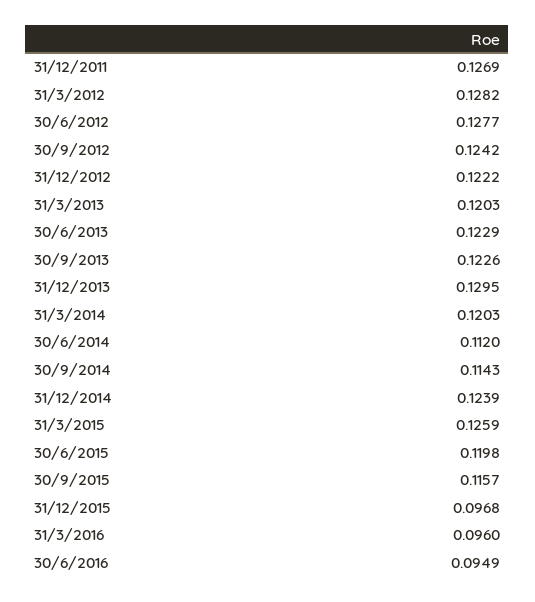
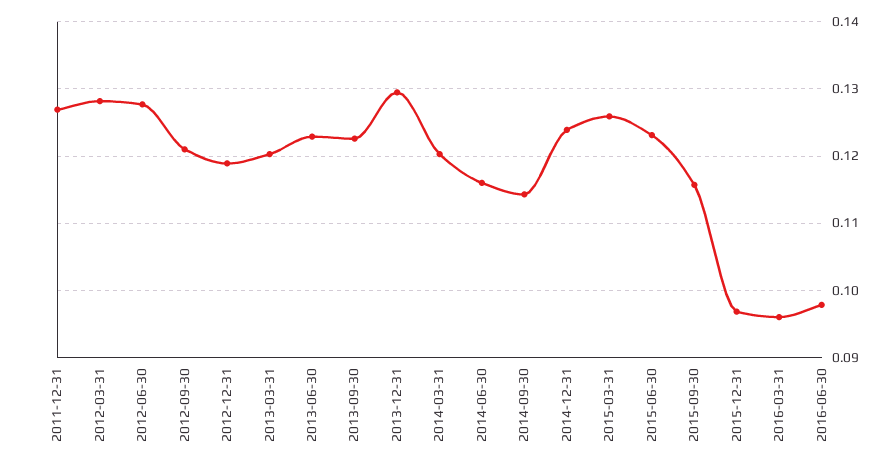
  {
    "31/12/2011": 0.1269,
    "31/3/2012": 0.1282,
    "30/6/2012": 0.1277,
-   "30/9/2012": 0.1242,
+   "30/9/2012": 0.121,
-   "31/12/2012": 0.1222,
+   "31/12/2012": 0.119,
    "31/3/2013": 0.1203,
    "30/6/2013": 0.1229,
    "30/9/2013": 0.1226,
    "31/12/2013": 0.1295,
    "31/3/2014": 0.1203,
-   "30/6/2014": 0.112,
+   "30/6/2014": 0.116,
    "30/9/2014": 0.1143,
    "31/12/2014": 0.1239,
    "31/3/2015": 0.1259,
-   "30/6/2015": 0.1198,
+   "30/6/2015": 0.123,
    "30/9/2015": 0.1157,
    "31/12/2015": 0.0968,
    "31/3/2016": 0.096,
-   "30/6/2016": 0.0949
+   "30/6/2016": 0.098
  }

